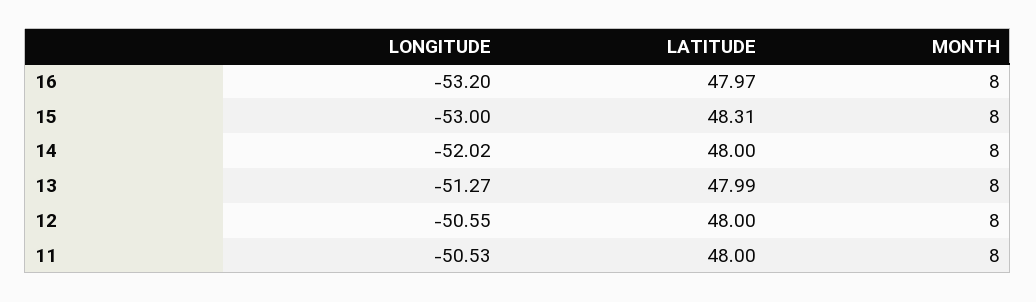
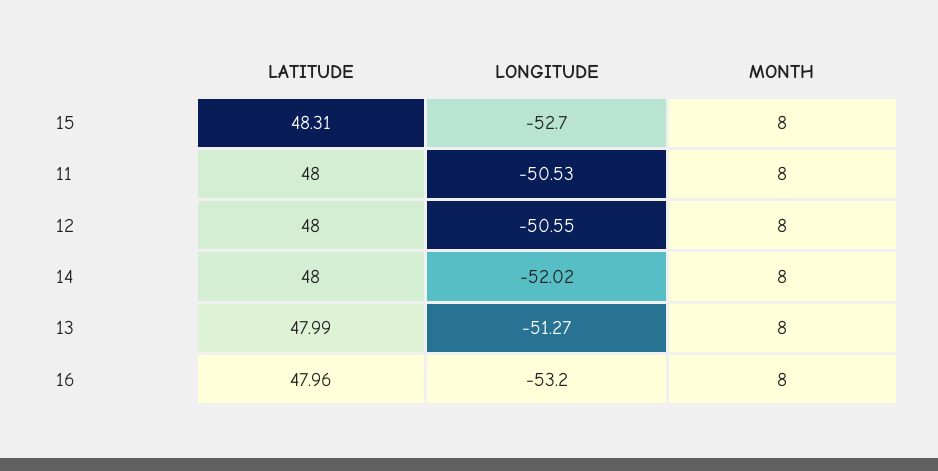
  {
    "LONGITUDE": {
      "16": -53.2,
-     "15": -53,
+     "15": -52.7,
      "14": -52.02,
      "13": -51.27,
      "12": -50.55,
      "11": -50.53
    },
    "LATITUDE": {
-     "16": 47.97,
+     "16": 47.96,
      "15": 48.31,
      "14": 48,
      "13": 47.99,
      "12": 48,
      "11": 48
    },
    "MONTH": {
      "16": 8,
      "15": 8,
      "14": 8,
      "13": 8,
      "12": 8,
      "11": 8
    }
  }

